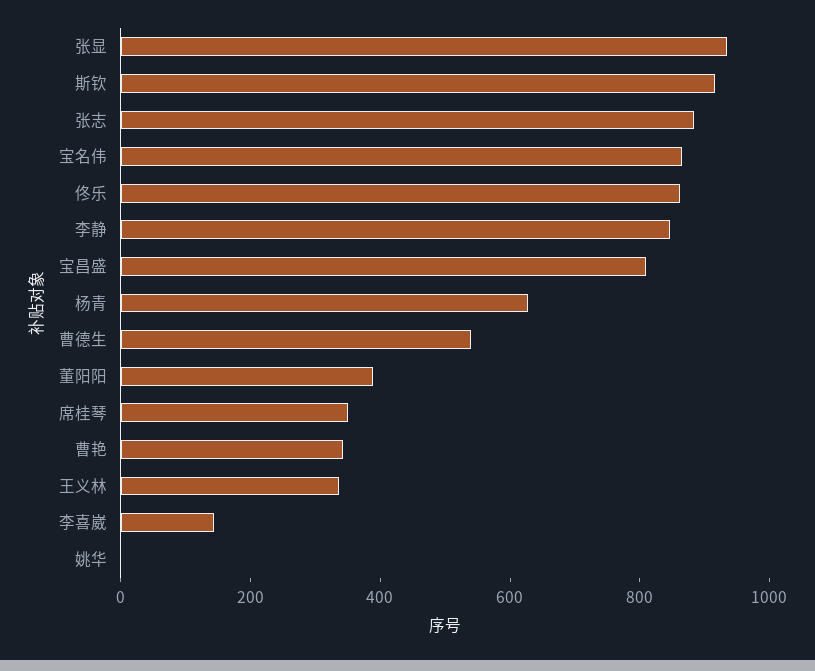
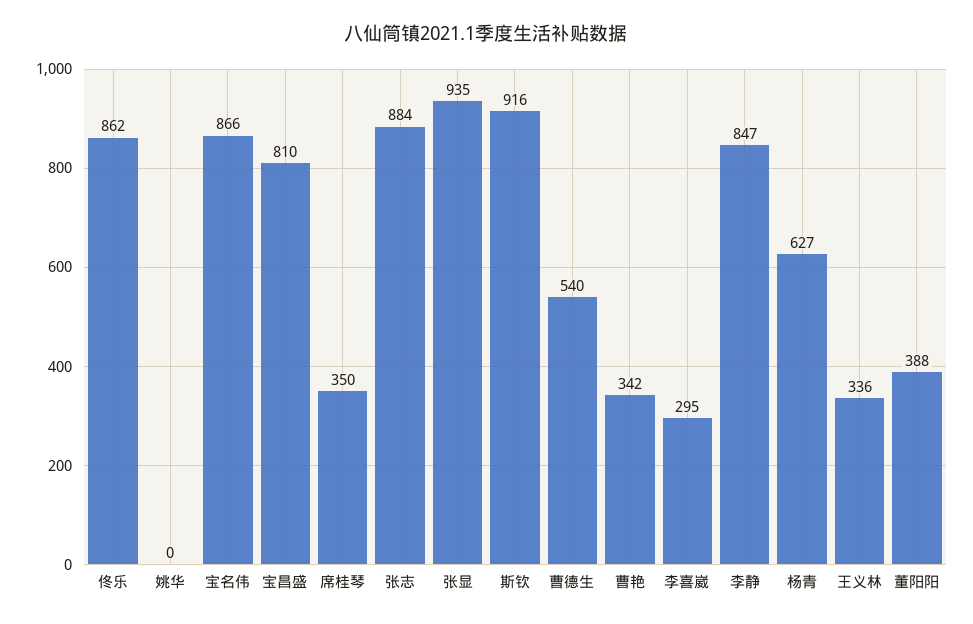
  {
    "张显": 935,
    "斯钦": 916,
    "张志": 884,
    "宝名伟": 866,
    "佟乐": 862,
    "李静": 847,
    "宝昌盛": 810,
    "杨青": 627,
    "曹德生": 540,
    "董阳阳": 388,
    "席桂琴": 350,
    "曹艳": 342,
    "王义林": 336,
-   "李喜崴": 150,
+   "李喜崴": 295,
    "姚华": 0
  }

